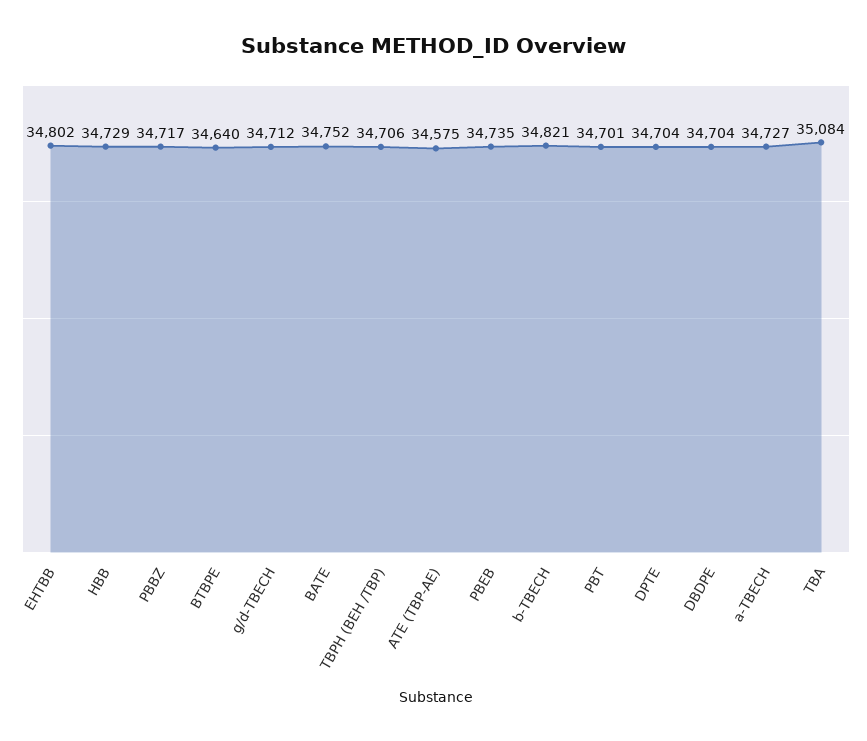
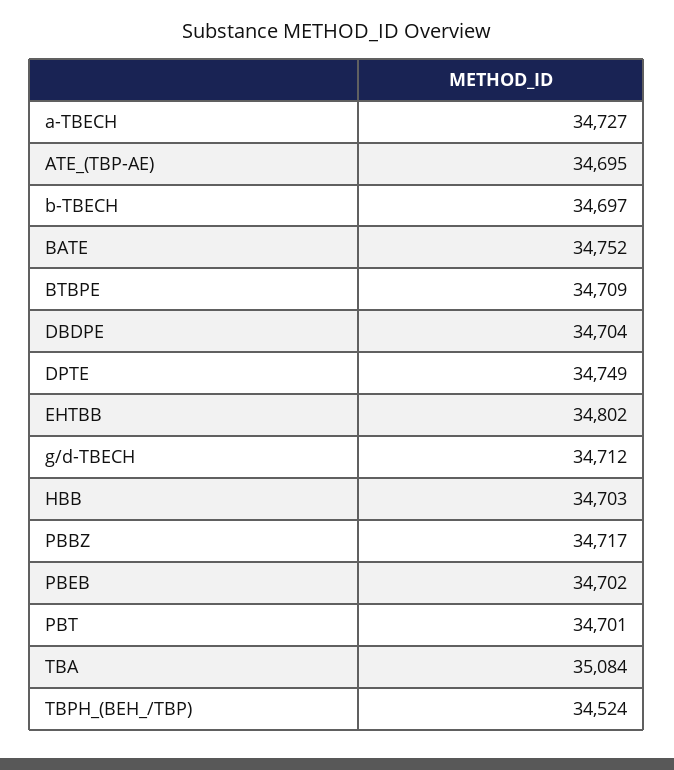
  {
    "EHTBB": 34802,
-   "HBB": 34729,
+   "HBB": 34703,
    "PBBZ": 34717,
-   "BTBPE": 34640,
+   "BTBPE": 34709,
    "g/d-TBECH": 34712,
    "BATE": 34752,
-   "TBPH (BEH /TBP)": 34706,
+   "TBPH (BEH /TBP)": 34524,
-   "ATE (TBP-AE)": 34575,
+   "ATE (TBP-AE)": 34695,
-   "PBEB": 34735,
+   "PBEB": 34702,
-   "b-TBECH": 34821,
+   "b-TBECH": 34697,
    "PBT": 34701,
-   "DPTE": 34704,
+   "DPTE": 34749,
    "DBDPE": 34704,
    "a-TBECH": 34727,
    "TBA": 35084
  }

